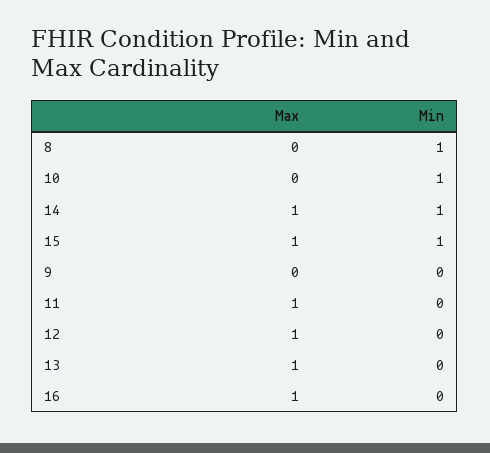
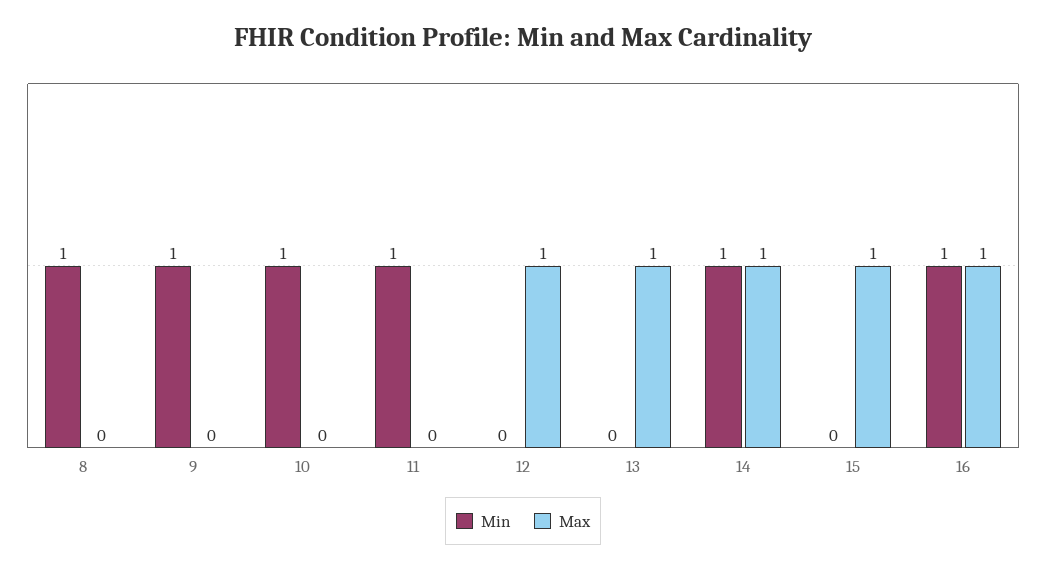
  {
    "Max": {
      "8": 0,
      "10": 0,
      "14": 1,
      "15": 1,
      "9": 0,
-     "11": 1,
+     "11": 0,
      "12": 1,
      "13": 1,
      "16": 1
    },
    "Min": {
      "8": 1,
      "10": 1,
      "14": 1,
-     "15": 1,
+     "15": 0,
-     "9": 0,
+     "9": 1,
-     "11": 0,
+     "11": 1,
      "12": 0,
      "13": 0,
-     "16": 0
+     "16": 1
    }
  }

